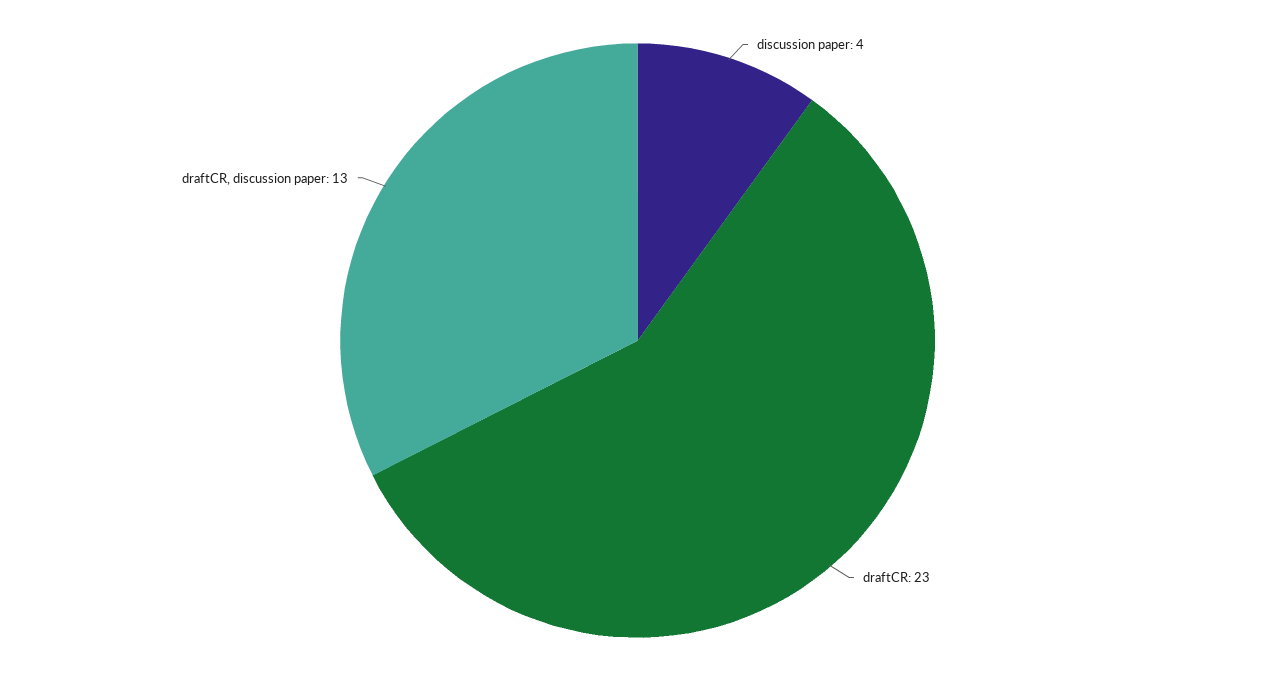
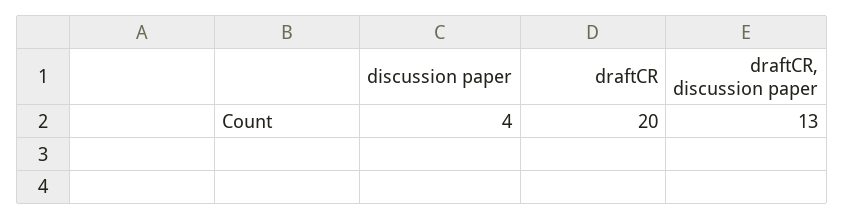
  {
    "discussion paper": 4,
-   "draftCR": 23,
+   "draftCR": 20,
    "draftCR, discussion paper": 13
  }

